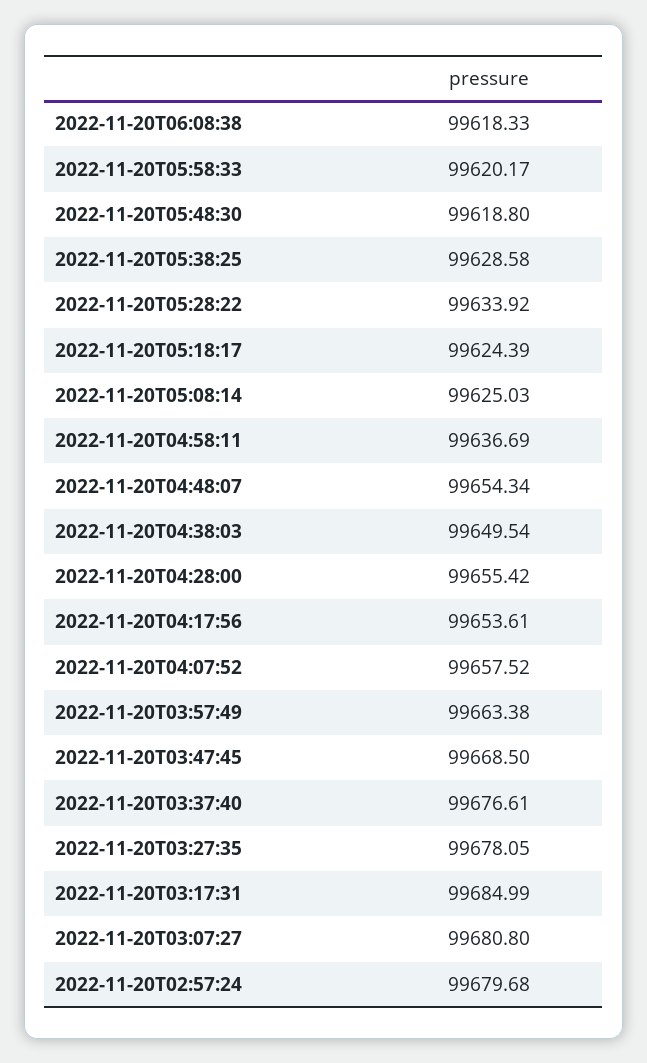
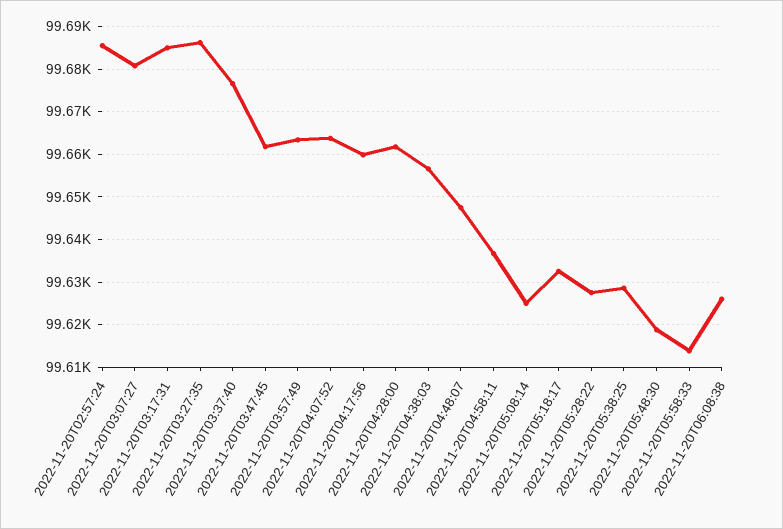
  {
-   "2022-11-20T06:08:38": 99618.33,
+   "2022-11-20T06:08:38": 99626,
-   "2022-11-20T05:58:33": 99620.17,
+   "2022-11-20T05:58:33": 99614,
    "2022-11-20T05:48:30": 99618.8,
    "2022-11-20T05:38:25": 99628.58,
-   "2022-11-20T05:28:22": 99633.92,
+   "2022-11-20T05:28:22": 99628,
-   "2022-11-20T05:18:17": 99624.39,
+   "2022-11-20T05:18:17": 99632,
    "2022-11-20T05:08:14": 99625.03,
    "2022-11-20T04:58:11": 99636.69,
-   "2022-11-20T04:48:07": 99654.34,
+   "2022-11-20T04:48:07": 99648,
-   "2022-11-20T04:38:03": 99649.54,
+   "2022-11-20T04:38:03": 99656,
-   "2022-11-20T04:28:00": 99655.42,
+   "2022-11-20T04:28:00": 99662,
-   "2022-11-20T04:17:56": 99653.61,
+   "2022-11-20T04:17:56": 99660,
-   "2022-11-20T04:07:52": 99657.52,
+   "2022-11-20T04:07:52": 99664,
    "2022-11-20T03:57:49": 99663.38,
-   "2022-11-20T03:47:45": 99668.5,
+   "2022-11-20T03:47:45": 99662,
    "2022-11-20T03:37:40": 99676.61,
-   "2022-11-20T03:27:35": 99678.05,
+   "2022-11-20T03:27:35": 99686,
    "2022-11-20T03:17:31": 99684.99,
    "2022-11-20T03:07:27": 99680.8,
-   "2022-11-20T02:57:24": 99679.68
+   "2022-11-20T02:57:24": 99686
  }

